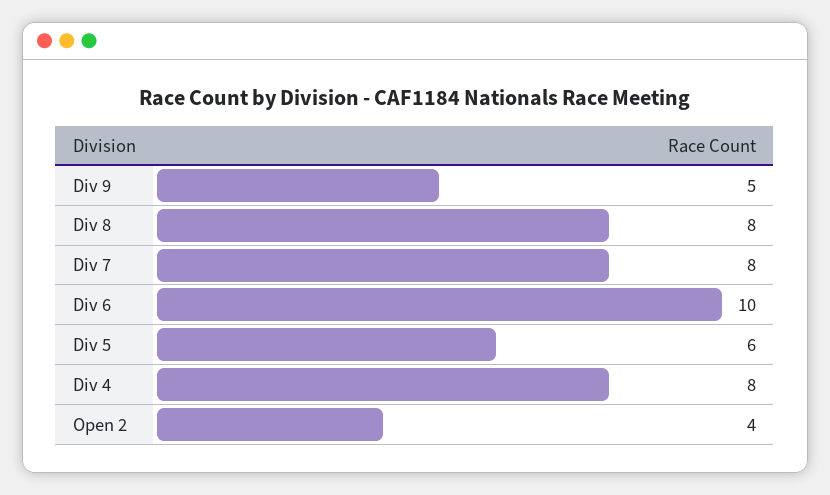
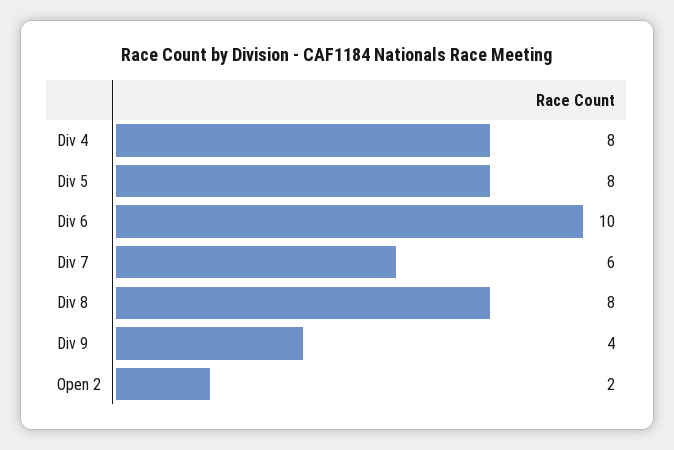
  {
-   "Div 9": 5,
+   "Div 9": 4,
    "Div 8": 8,
-   "Div 7": 8,
+   "Div 7": 6,
    "Div 6": 10,
-   "Div 5": 6,
+   "Div 5": 8,
    "Div 4": 8,
-   "Open 2": 4
+   "Open 2": 2
  }

